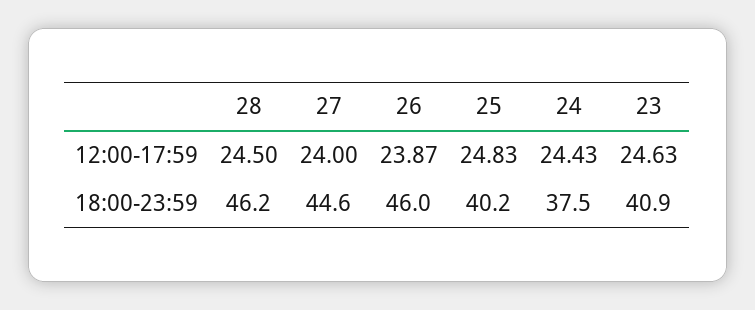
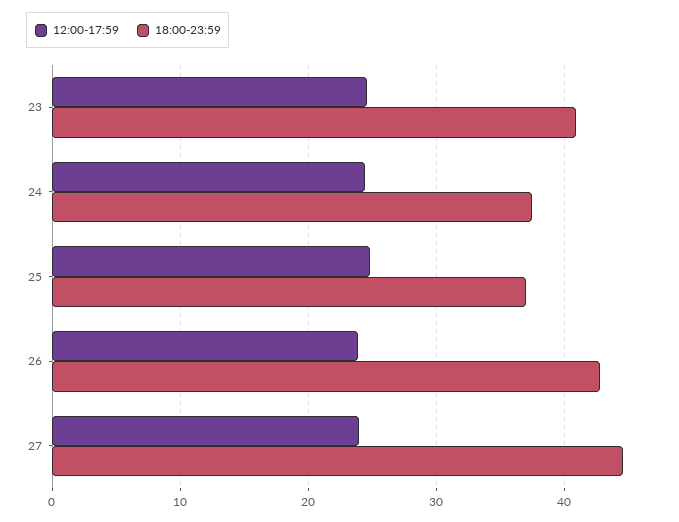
  {
    "12:00-17:59": {
-     "28": 24.5,
      "27": 24,
      "26": 23.87,
      "25": 24.83,
      "24": 24.43,
      "23": 24.63
    },
    "18:00-23:59": {
-     "28": 46.2,
      "27": 44.6,
-     "26": 46,
+     "26": 43,
-     "25": 40.2,
+     "25": 37,
      "24": 37.5,
      "23": 40.9
    }
  }

